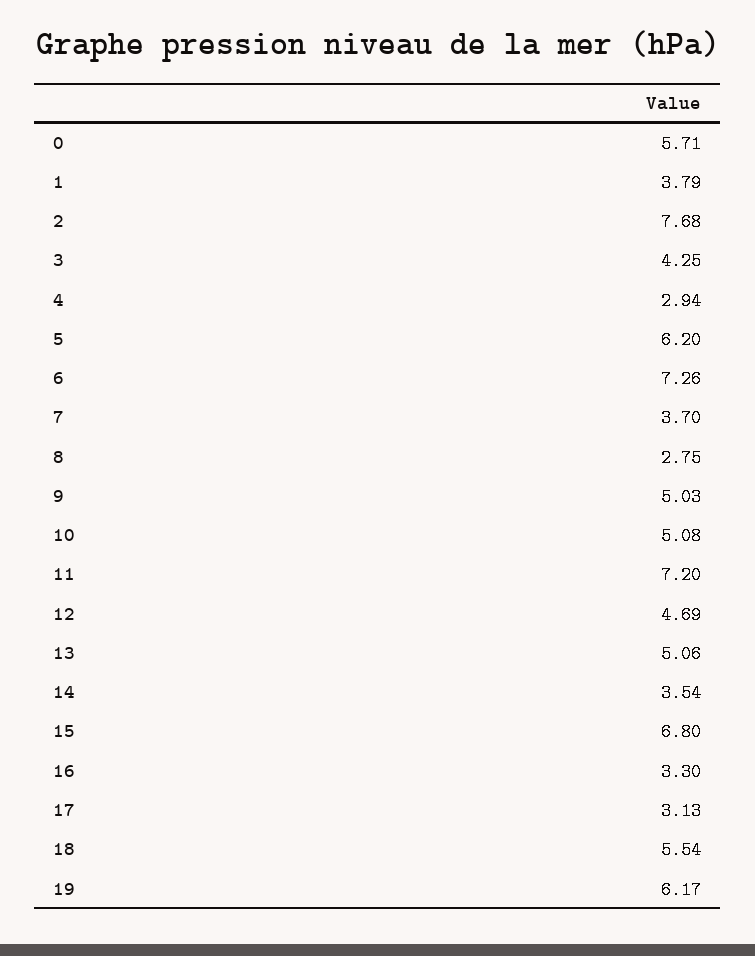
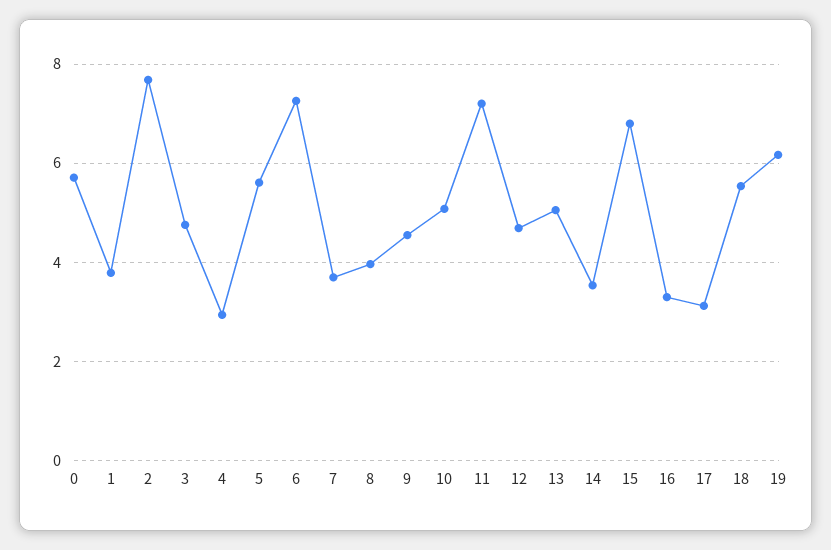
  {
    "0": 5.71,
    "1": 3.79,
    "2": 7.68,
-   "3": 4.25,
+   "3": 4.8,
    "4": 2.94,
-   "5": 6.2,
+   "5": 5.6,
    "6": 7.26,
    "7": 3.7,
-   "8": 2.75,
+   "8": 4,
-   "9": 5.03,
+   "9": 4.6,
    "10": 5.08,
    "11": 7.2,
    "12": 4.69,
    "13": 5.06,
    "14": 3.54,
    "15": 6.8,
    "16": 3.3,
    "17": 3.13,
    "18": 5.54,
    "19": 6.17
  }

